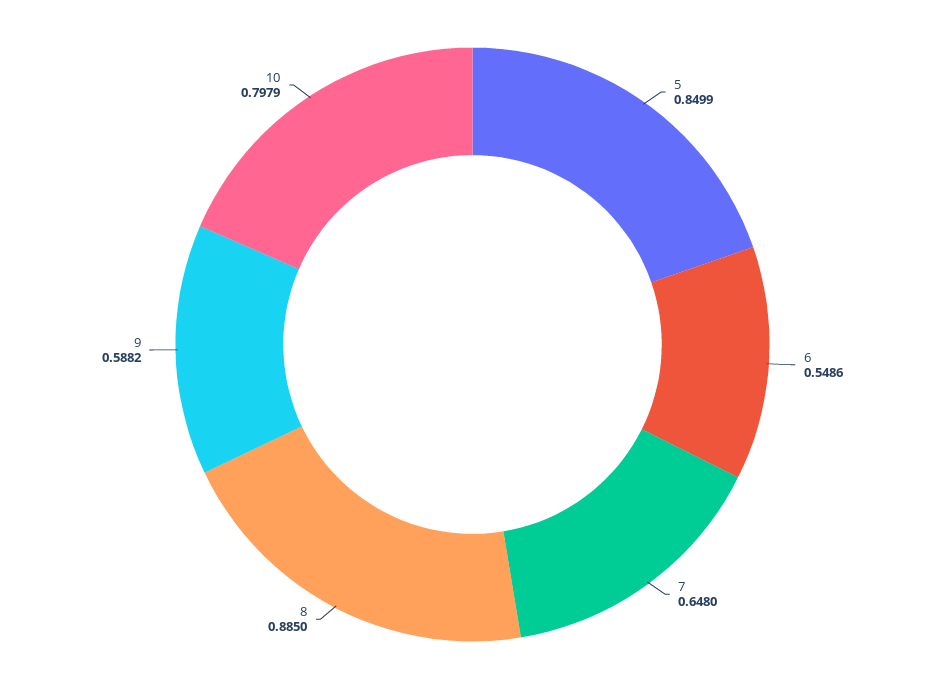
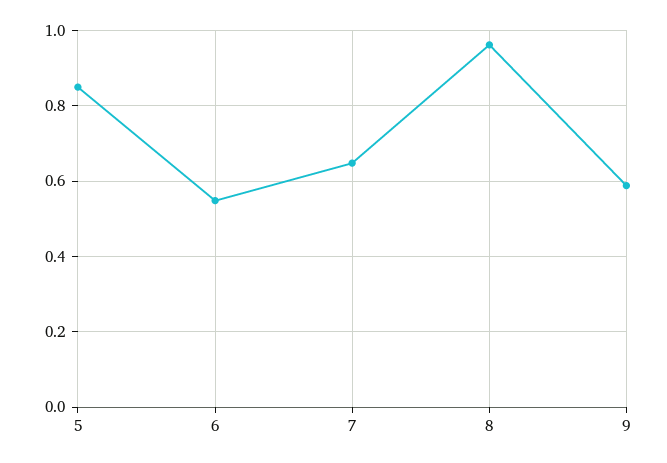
  {
    "5": 0.8499,
    "6": 0.5486,
    "7": 0.648,
-   "8": 0.885,
+   "8": 0.96,
-   "9": 0.5882,
+   "9": 0.5882
-   "10": 0.7979
  }

